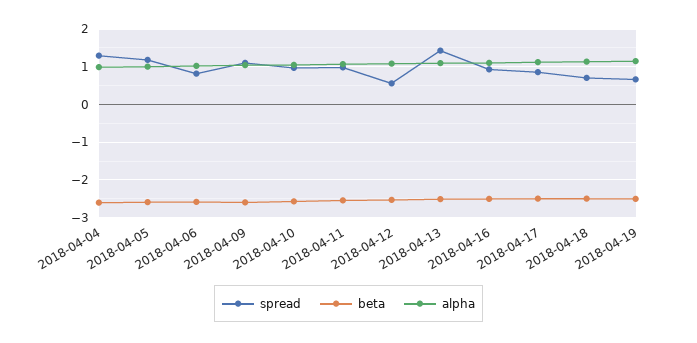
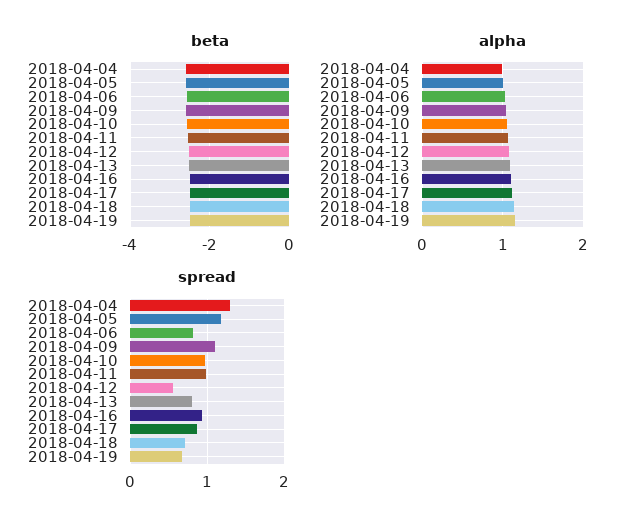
  {
    "spread": {
      "2018-04-04": 1.3,
      "2018-04-05": 1.2,
      "2018-04-06": 0.8,
      "2018-04-09": 1.1,
      "2018-04-10": 1,
      "2018-04-11": 1,
      "2018-04-12": 0.6,
-     "2018-04-13": 1.4,
+     "2018-04-13": 0.8,
      "2018-04-16": 0.9,
      "2018-04-17": 0.9,
      "2018-04-18": 0.7,
      "2018-04-19": 0.7
    },
    "beta": {
      "2018-04-04": -2.6,
      "2018-04-05": -2.6,
      "2018-04-06": -2.6,
      "2018-04-09": -2.6,
      "2018-04-10": -2.6,
      "2018-04-11": -2.6,
      "2018-04-12": -2.6,
      "2018-04-13": -2.6,
      "2018-04-16": -2.6,
      "2018-04-17": -2.4,
      "2018-04-18": -2.4,
      "2018-04-19": -2.6
    },
    "alpha": {
      "2018-04-04": 1,
      "2018-04-05": 1,
      "2018-04-06": 1,
      "2018-04-09": 1,
      "2018-04-10": 1.1,
      "2018-04-11": 1.1,
      "2018-04-12": 1.1,
      "2018-04-13": 1.1,
      "2018-04-16": 1.1,
      "2018-04-17": 1.1,
      "2018-04-18": 1.1,
      "2018-04-19": 1.2
    }
  }

